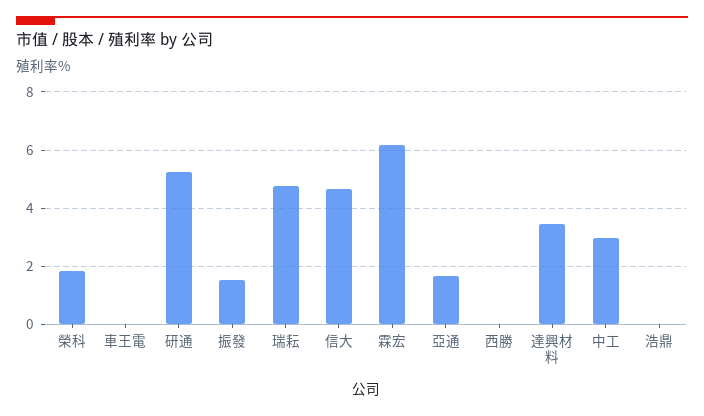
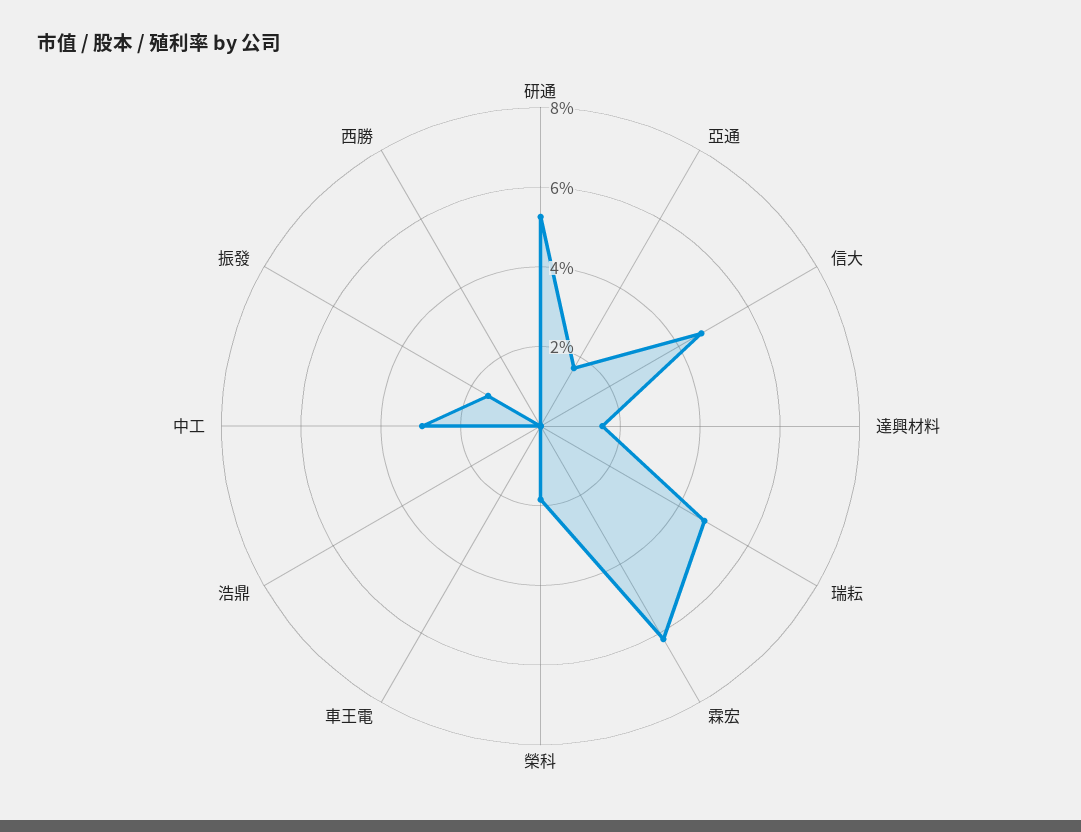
  {
    "榮科": 1.75,
    "車王電": 0,
    "研通": 5.25,
    "振發": 1.5,
    "瑞耘": 4.75,
    "信大": 4.75,
    "霖宏": 6.25,
    "亞通": 1.75,
    "西勝": 0,
-   "達興材料": 3.5,
+   "達興材料": 1.5,
    "中工": 3,
    "浩鼎": 0
  }

